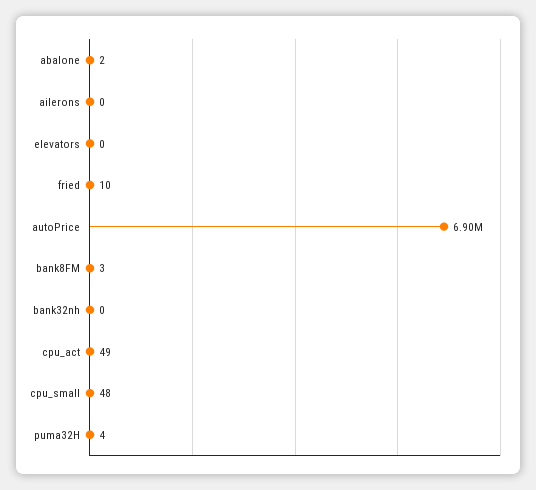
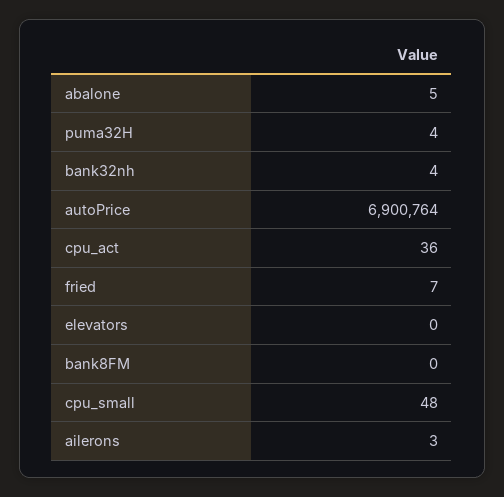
  {
-   "abalone": 2,
+   "abalone": 5,
-   "ailerons": 0,
+   "ailerons": 3,
    "elevators": 0,
-   "fried": 10,
+   "fried": 7,
    "autoPrice": 6900764,
-   "bank8FM": 3,
+   "bank8FM": 0,
-   "bank32nh": 0,
+   "bank32nh": 4,
-   "cpu_act": 49,
+   "cpu_act": 36,
    "cpu_small": 48,
    "puma32H": 4
  }

